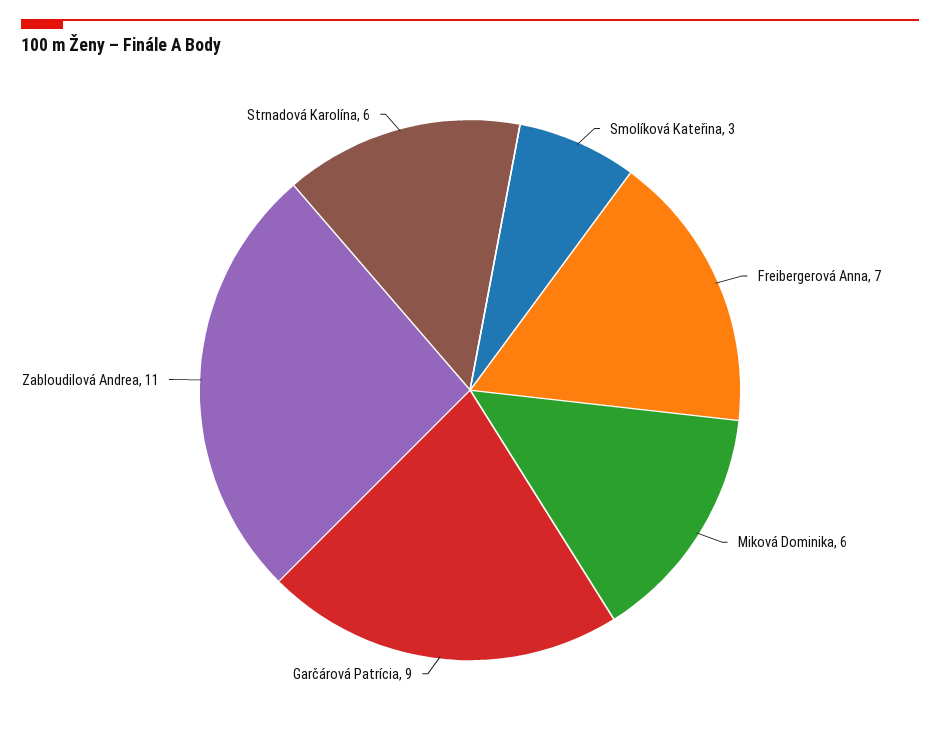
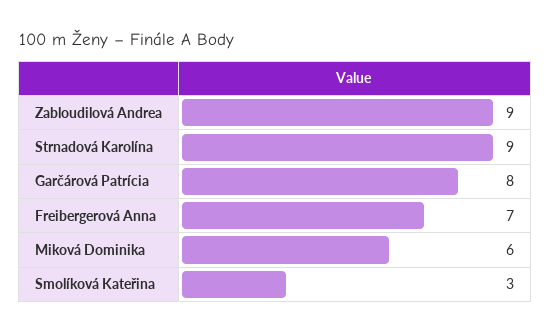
  {
    "Smolíková Kateřina": 3,
    "Freibergerová Anna": 7,
    "Miková Dominika": 6,
-   "Garčárová Patrícia": 9,
+   "Garčárová Patrícia": 8,
-   "Zabloudilová Andrea": 11,
+   "Zabloudilová Andrea": 9,
-   "Strnadová Karolína": 6
+   "Strnadová Karolína": 9
  }

